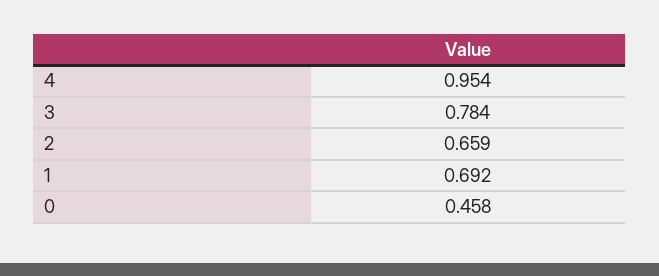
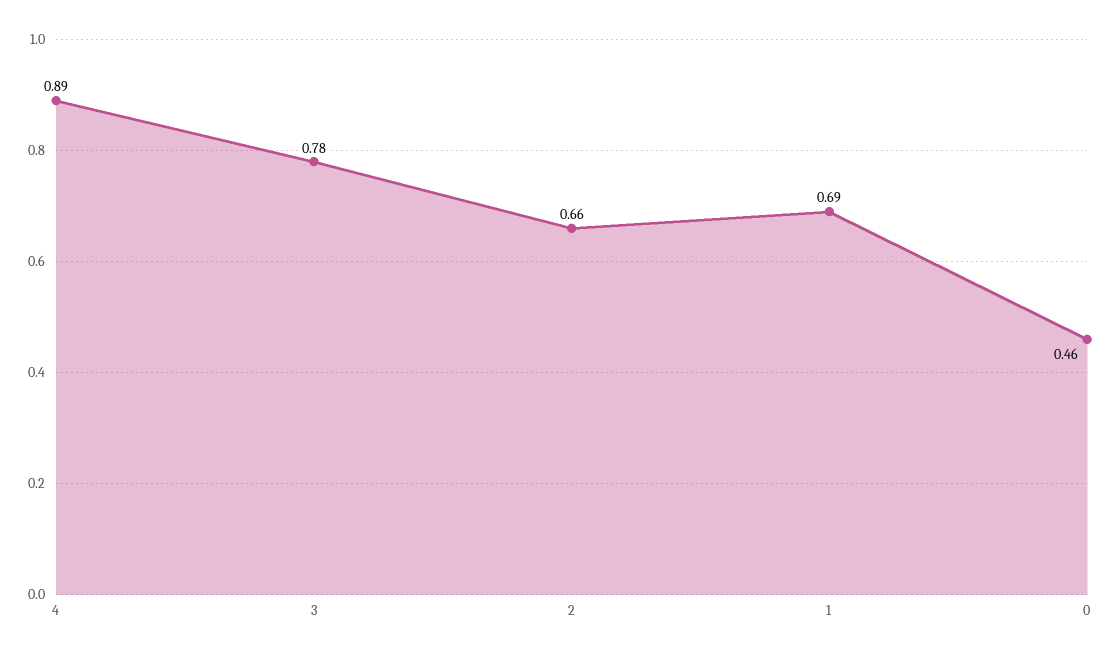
  {
-   "4": 0.954,
+   "4": 0.89,
    "3": 0.784,
    "2": 0.659,
    "1": 0.692,
    "0": 0.458
  }

